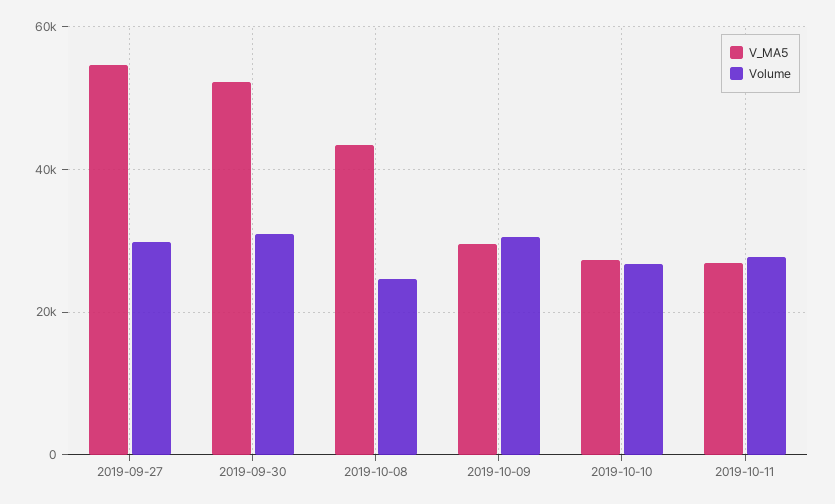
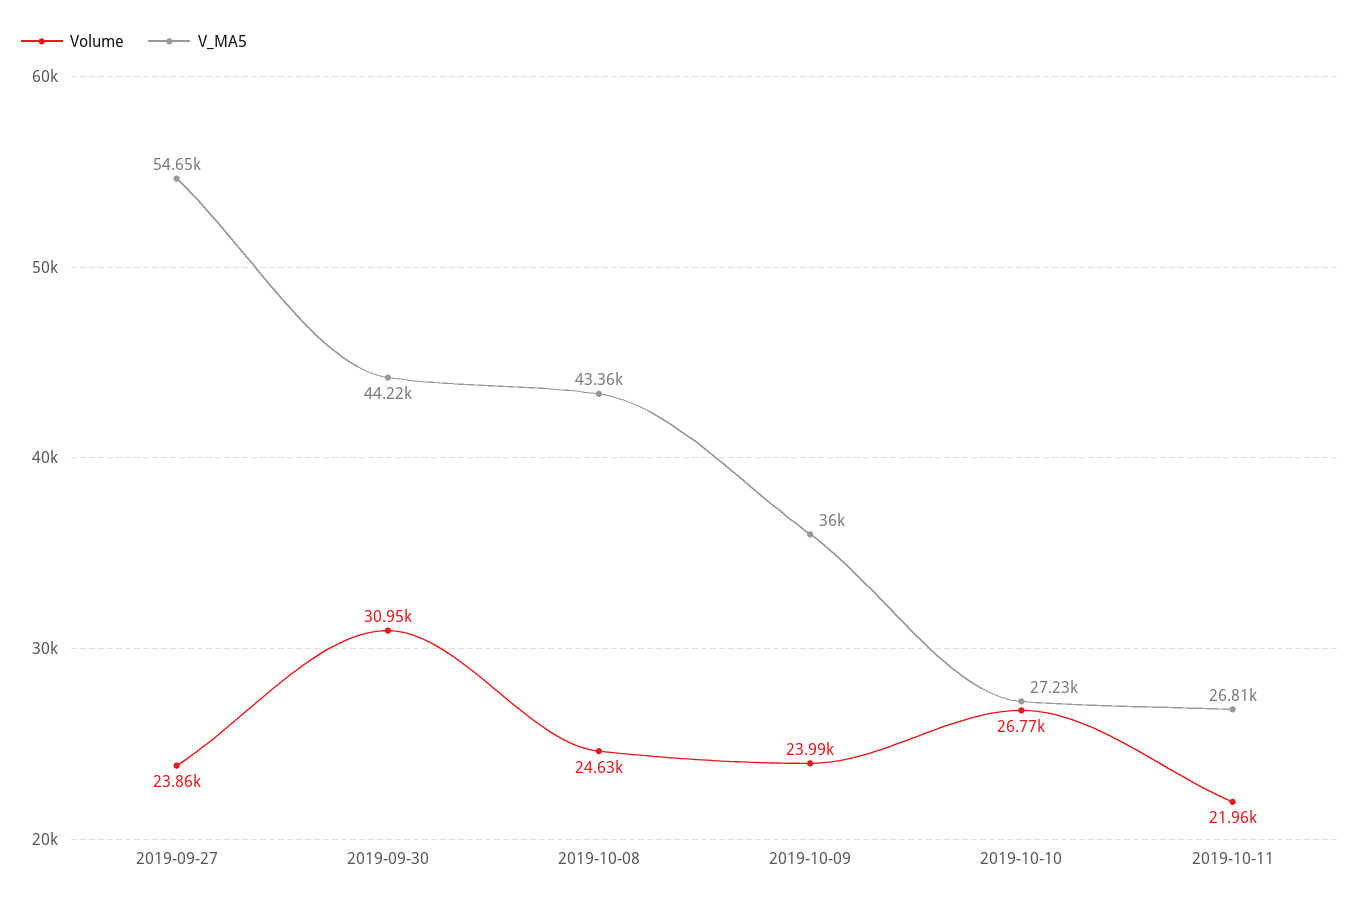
  {
    "V_MA5": {
      "2019-09-27": 54650,
-     "2019-09-30": 52000,
+     "2019-09-30": 44220,
      "2019-10-08": 43360,
-     "2019-10-09": 30000,
+     "2019-10-09": 36000,
      "2019-10-10": 27230,
      "2019-10-11": 26810
    },
    "Volume": {
-     "2019-09-27": 30000,
+     "2019-09-27": 23860,
      "2019-09-30": 30950,
      "2019-10-08": 24630,
-     "2019-10-09": 30000,
+     "2019-10-09": 23990,
      "2019-10-10": 26770,
-     "2019-10-11": 28000
+     "2019-10-11": 21960
    }
  }

